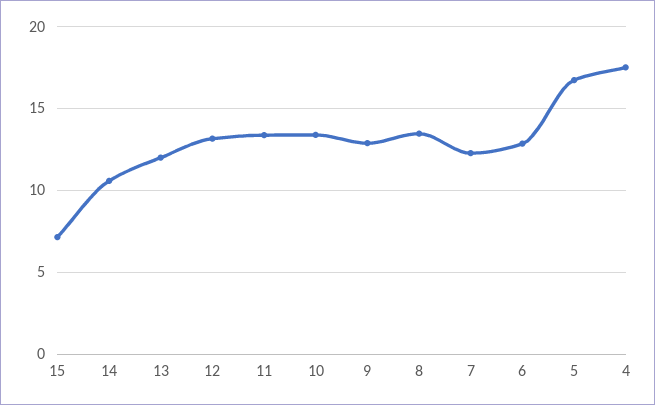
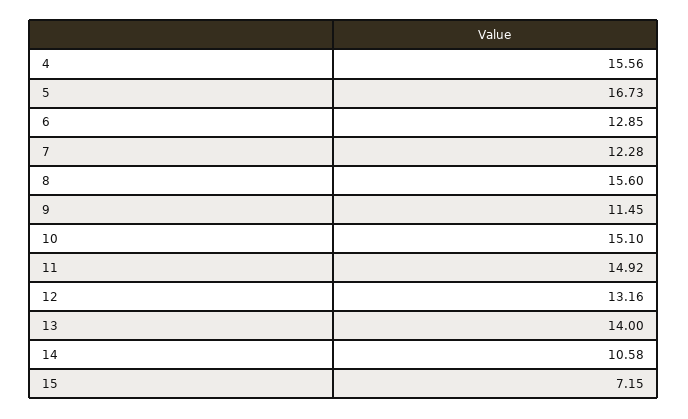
  {
    "15": 7.15,
    "14": 10.58,
-   "13": 12,
+   "13": 14,
    "12": 13.16,
-   "11": 13.5,
+   "11": 14.92,
-   "10": 13.5,
+   "10": 15.1,
-   "9": 13,
+   "9": 11.45,
-   "8": 13.5,
+   "8": 15.6,
    "7": 12.28,
    "6": 12.85,
    "5": 16.73,
-   "4": 17.5
+   "4": 15.56
  }

